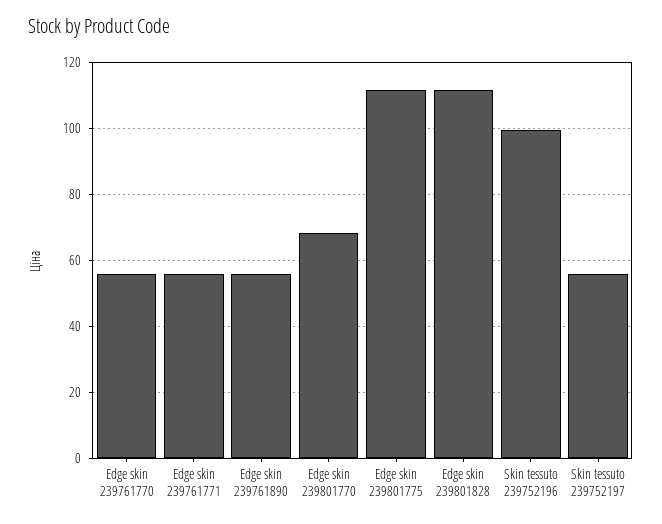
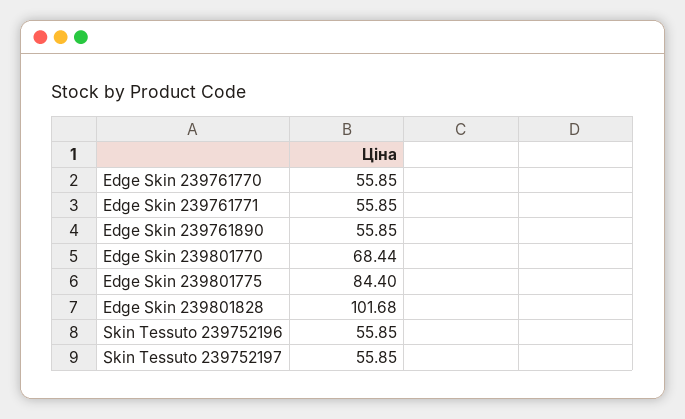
  {
    "Edge skin 239761770": 55.85,
    "Edge skin 239761771": 55.85,
    "Edge skin 239761890": 55.85,
    "Edge skin 239801770": 68.44,
-   "Edge skin 239801775": 112,
+   "Edge skin 239801775": 84.4,
-   "Edge skin 239801828": 112,
+   "Edge skin 239801828": 101.68,
-   "Skin tessuto 239752196": 100,
+   "Skin tessuto 239752196": 55.85,
    "Skin tessuto 239752197": 55.85
  }

